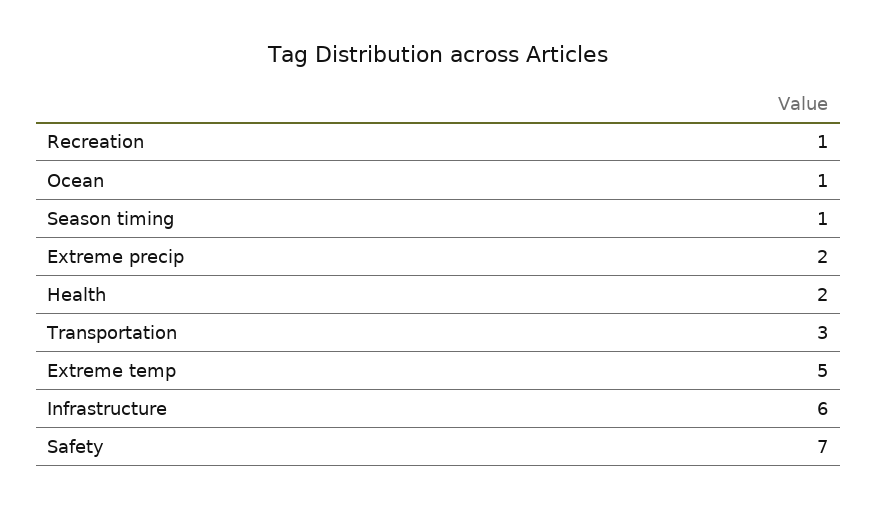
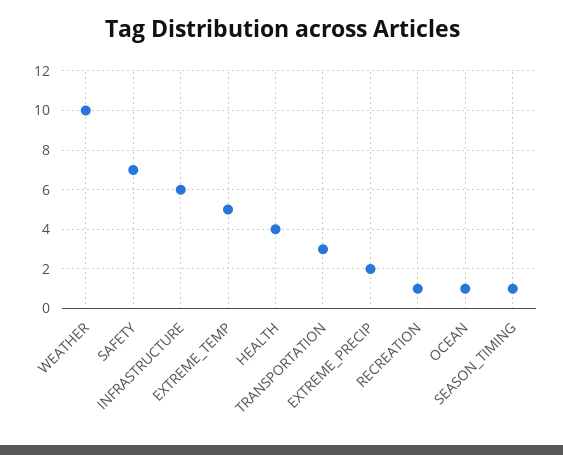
  {
    "Recreation": 1,
    "Ocean": 1,
    "Season timing": 1,
    "Extreme precip": 2,
-   "Health": 2,
+   "Health": 4,
    "Transportation": 3,
    "Extreme temp": 5,
    "Infrastructure": 6,
-   "Safety": 7
+   "Safety": 7,
+   "WEATHER": 10
  }

